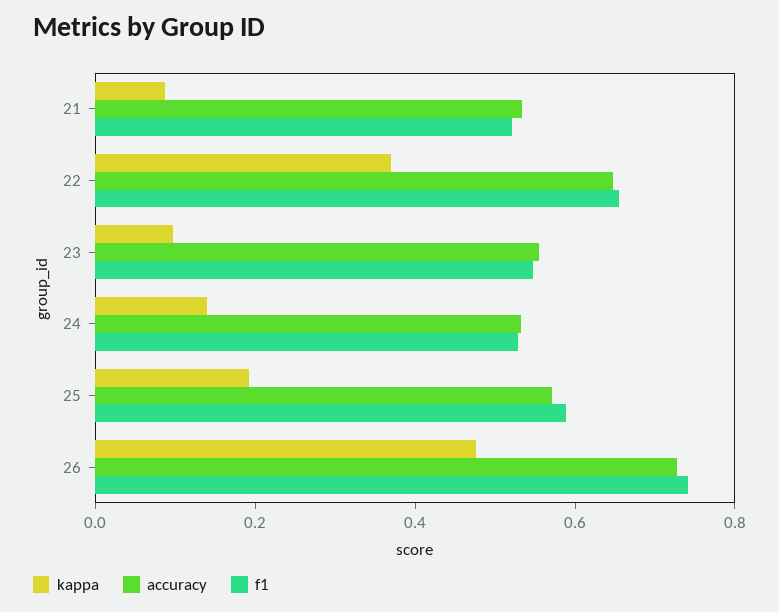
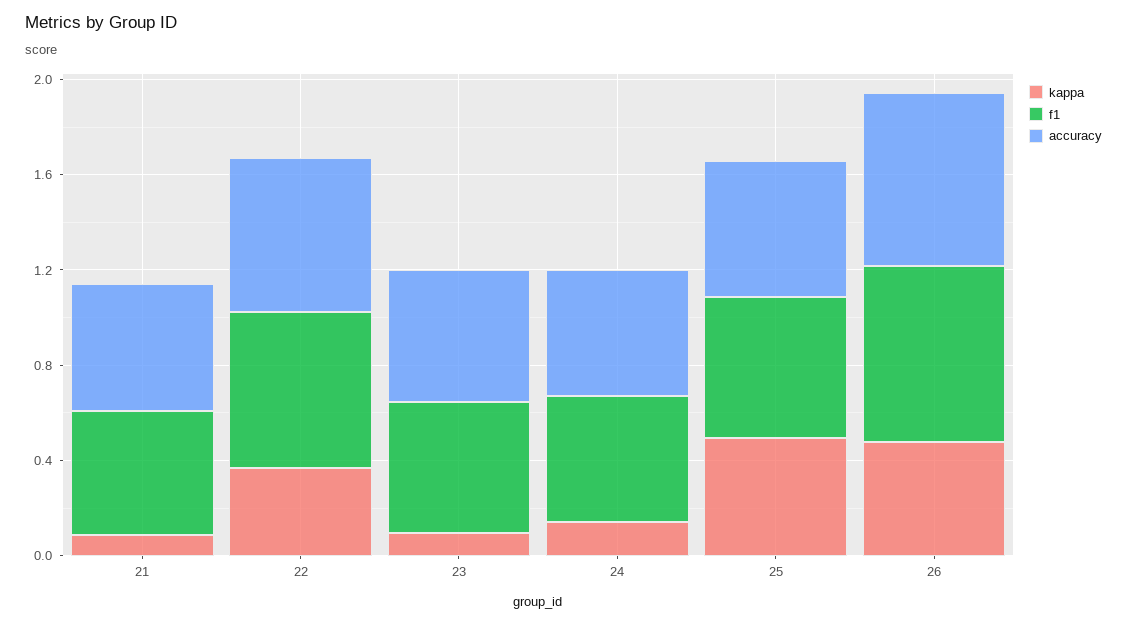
  {
    "kappa": {
      "21": 0.1,
      "22": 0.35,
      "23": 0.1,
      "24": 0.15,
-     "25": 0.2,
+     "25": 0.5,
      "26": 0.5
    },
    "accuracy": {
      "21": 0.55,
      "22": 0.65,
      "23": 0.55,
      "24": 0.55,
      "25": 0.55,
      "26": 0.75
    },
    "f1": {
      "21": 0.5,
      "22": 0.65,
      "23": 0.55,
      "24": 0.55,
      "25": 0.6,
      "26": 0.75
    }
  }

